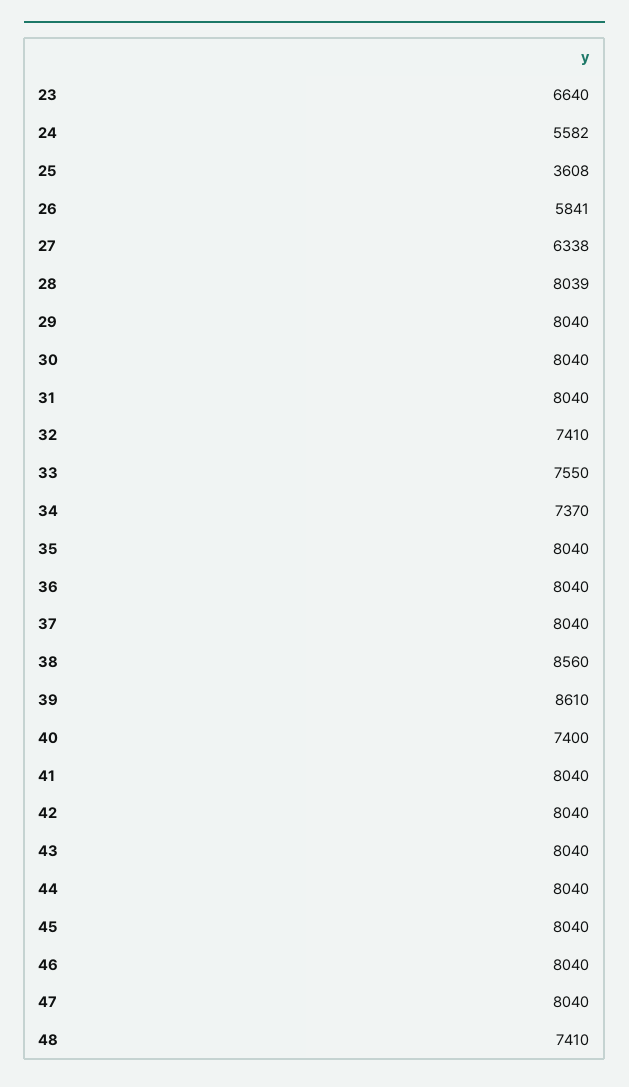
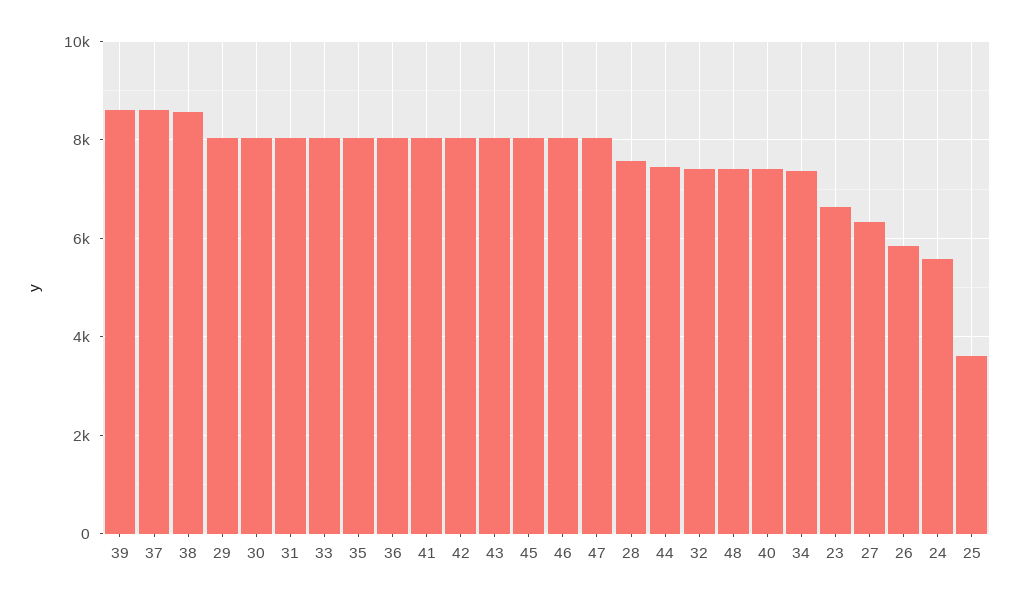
  {
    "23": 6640,
    "24": 5582,
    "25": 3608,
    "26": 5841,
    "27": 6338,
-   "28": 8039,
+   "28": 7600,
    "29": 8040,
    "30": 8040,
    "31": 8040,
    "32": 7410,
-   "33": 7550,
+   "33": 8000,
    "34": 7370,
    "35": 8040,
    "36": 8040,
-   "37": 8040,
+   "37": 8600,
    "38": 8560,
    "39": 8610,
    "40": 7400,
    "41": 8040,
    "42": 8040,
    "43": 8040,
-   "44": 8040,
+   "44": 7400,
    "45": 8040,
    "46": 8040,
    "47": 8040,
    "48": 7410
  }

